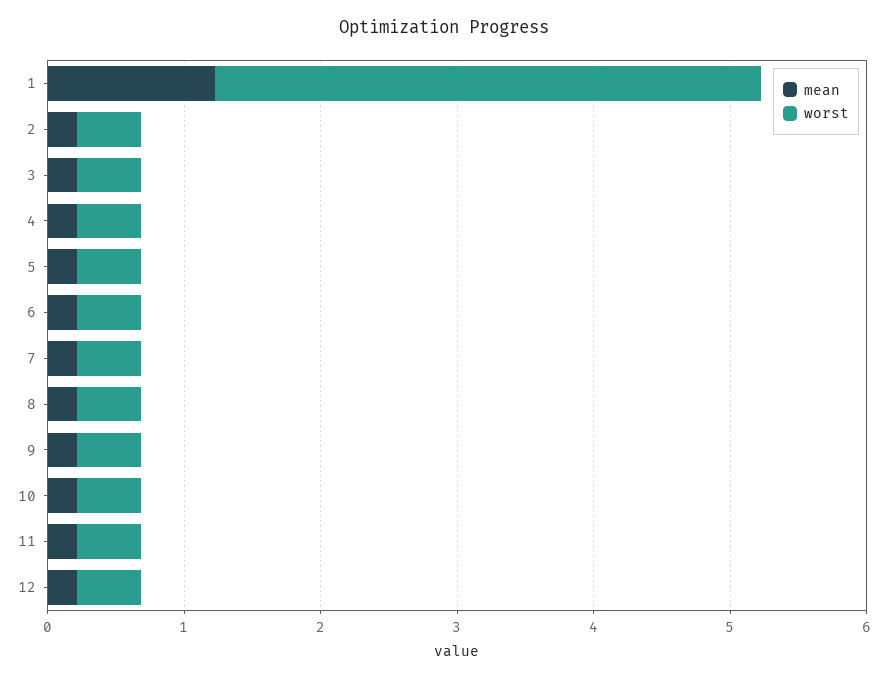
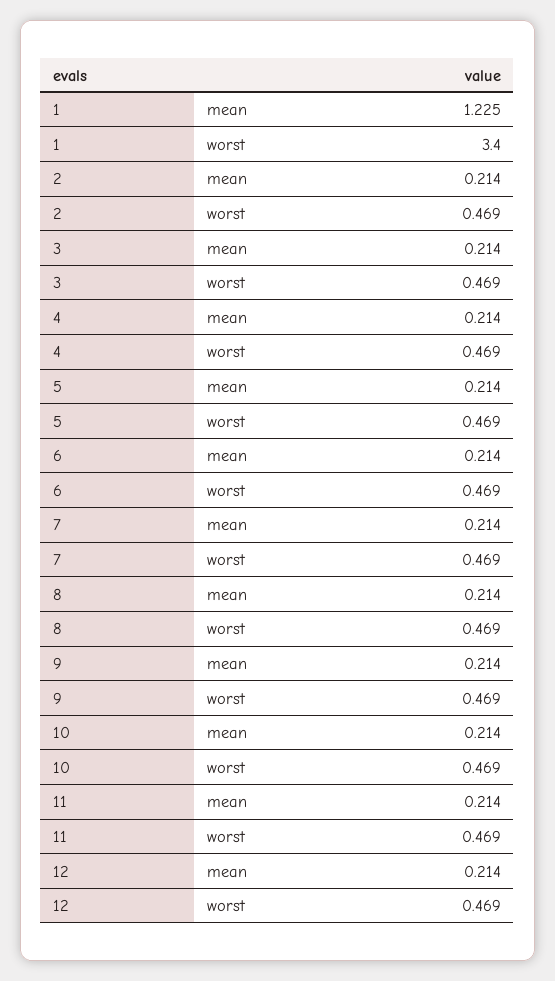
  {
    "mean": {
      "1": 1.225,
      "2": 0.214,
      "3": 0.214,
      "4": 0.214,
      "5": 0.214,
      "6": 0.214,
      "7": 0.214,
      "8": 0.214,
      "9": 0.214,
      "10": 0.214,
      "11": 0.214,
      "12": 0.214
    },
    "worst": {
-     "1": 4,
+     "1": 3.4,
      "2": 0.469,
      "3": 0.469,
      "4": 0.469,
      "5": 0.469,
      "6": 0.469,
      "7": 0.469,
      "8": 0.469,
      "9": 0.469,
      "10": 0.469,
      "11": 0.469,
      "12": 0.469
    }
  }

